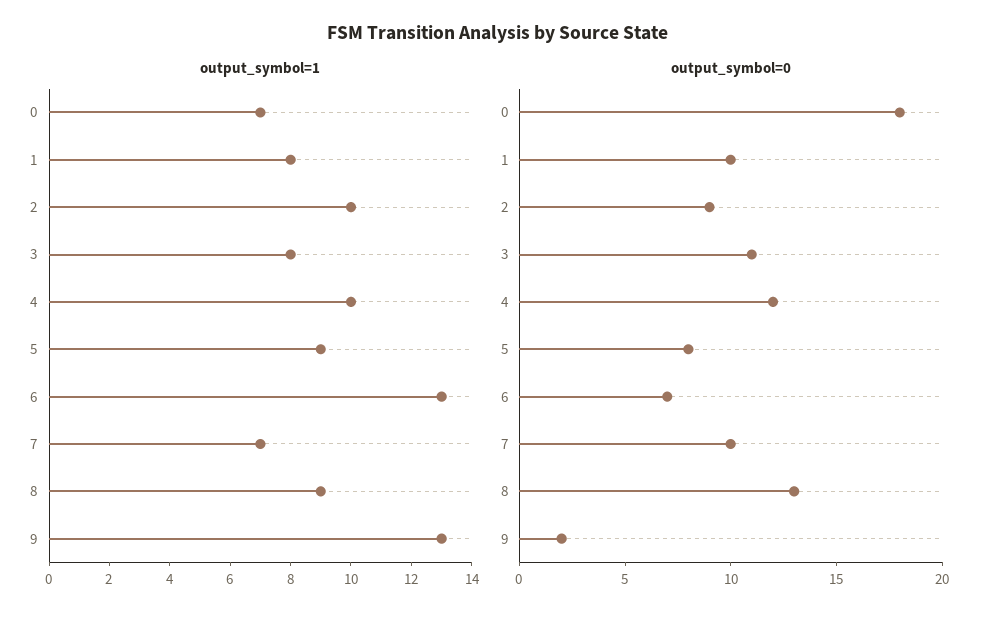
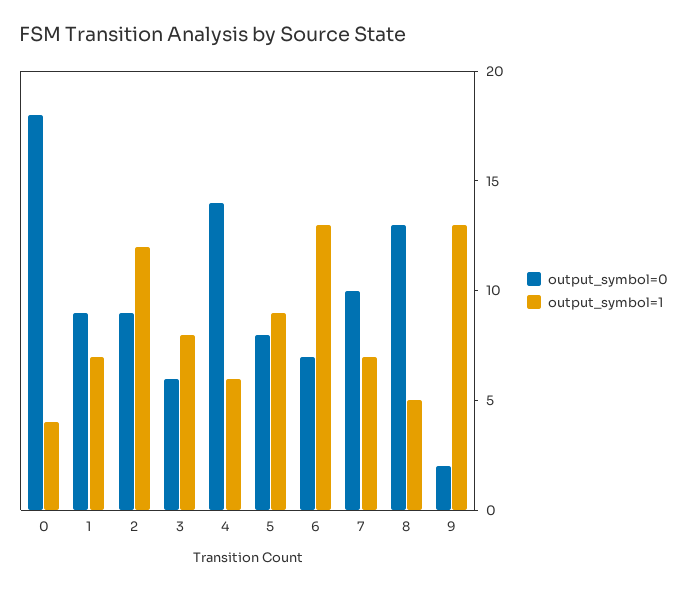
  {
    "output_symbol=1": {
-     "0": 7,
+     "0": 4,
-     "1": 8,
+     "1": 7,
-     "2": 10,
+     "2": 12,
      "3": 8,
-     "4": 10,
+     "4": 6,
      "5": 9,
      "6": 13,
      "7": 7,
-     "8": 9,
+     "8": 5,
      "9": 13
    },
    "output_symbol=0": {
      "0": 18,
-     "1": 10,
+     "1": 9,
      "2": 9,
-     "3": 11,
+     "3": 6,
-     "4": 12,
+     "4": 14,
      "5": 8,
      "6": 7,
      "7": 10,
      "8": 13,
      "9": 2
    }
  }

